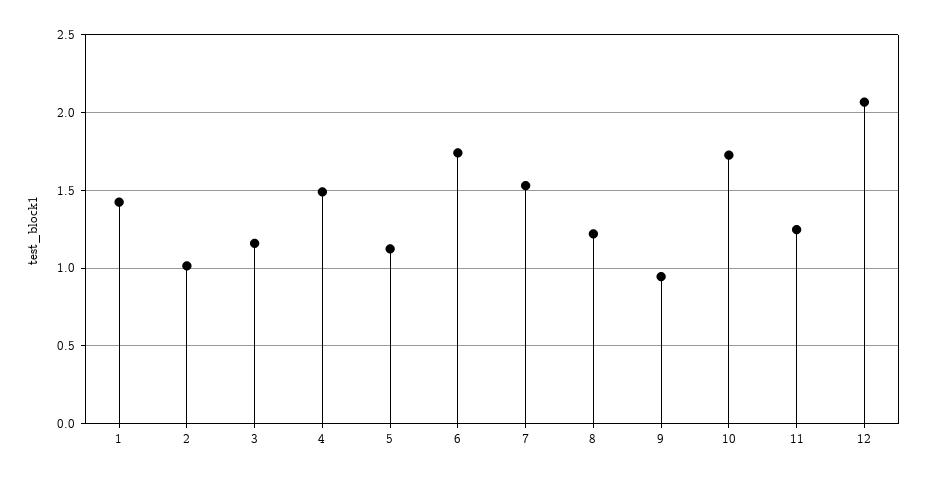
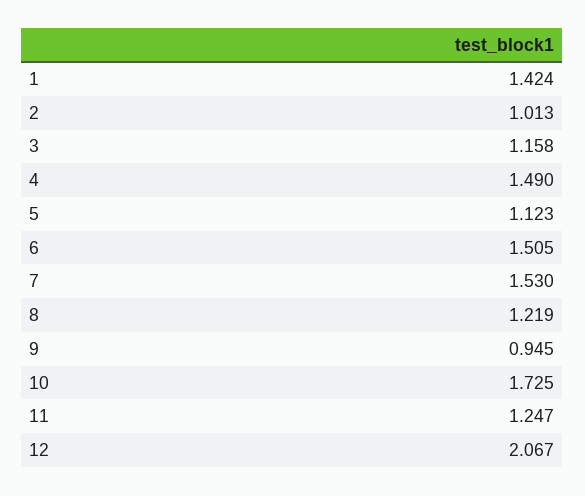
  {
    "1": 1.424,
    "2": 1.013,
    "3": 1.158,
    "4": 1.49,
    "5": 1.123,
-   "6": 1.75,
+   "6": 1.505,
    "7": 1.53,
    "8": 1.219,
    "9": 0.945,
    "10": 1.725,
    "11": 1.247,
    "12": 2.067
  }

